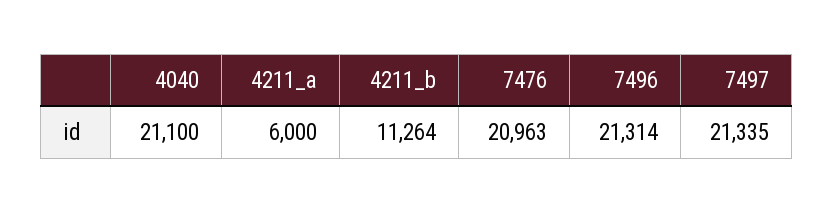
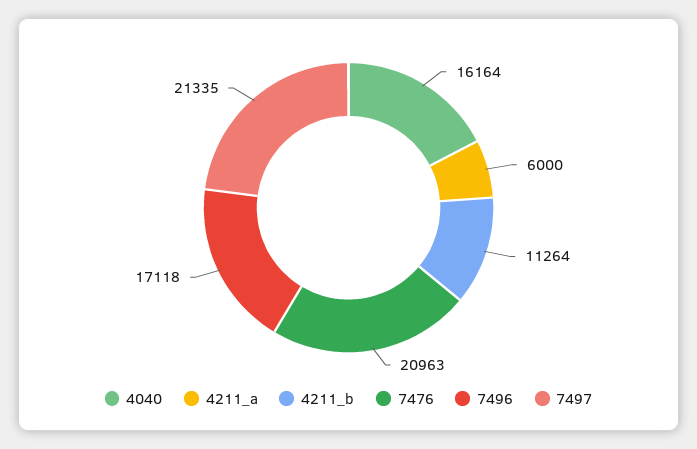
  {
-   "4040": 21100,
+   "4040": 16164,
    "4211_a": 6000,
    "4211_b": 11264,
    "7476": 20963,
-   "7496": 21314,
+   "7496": 17118,
    "7497": 21335
  }

